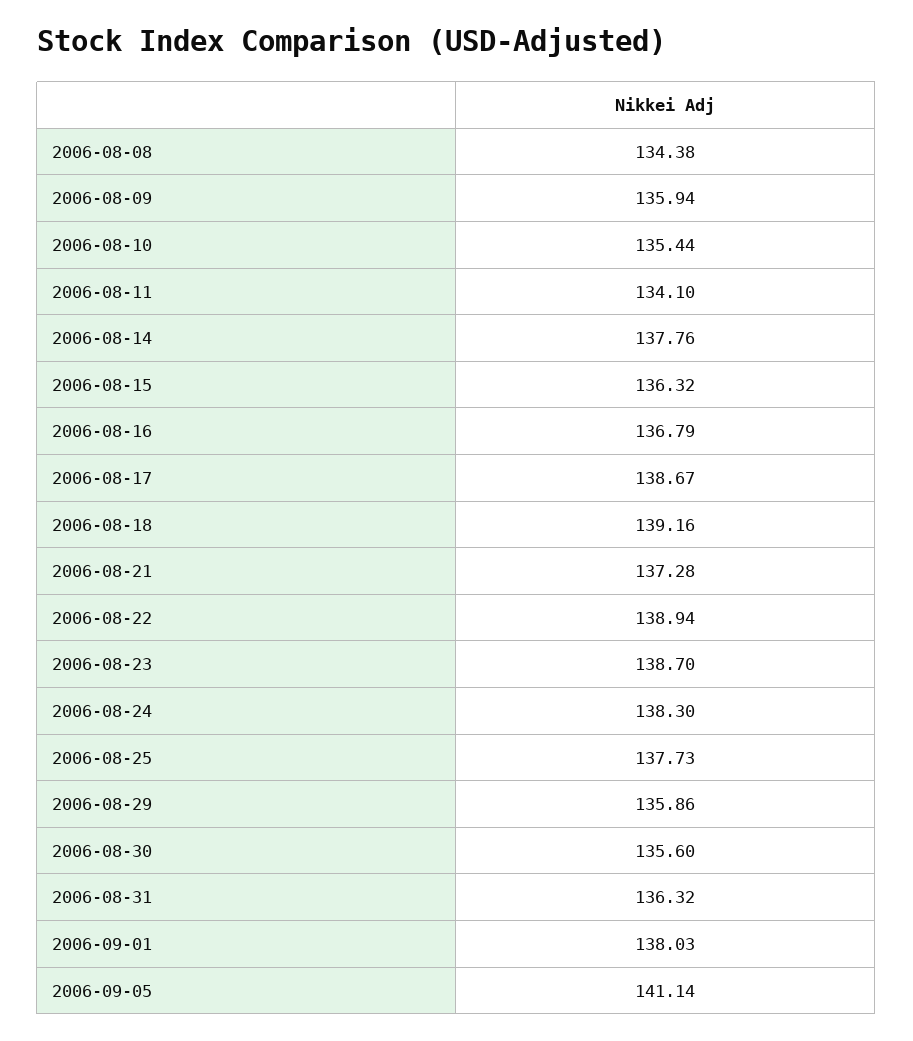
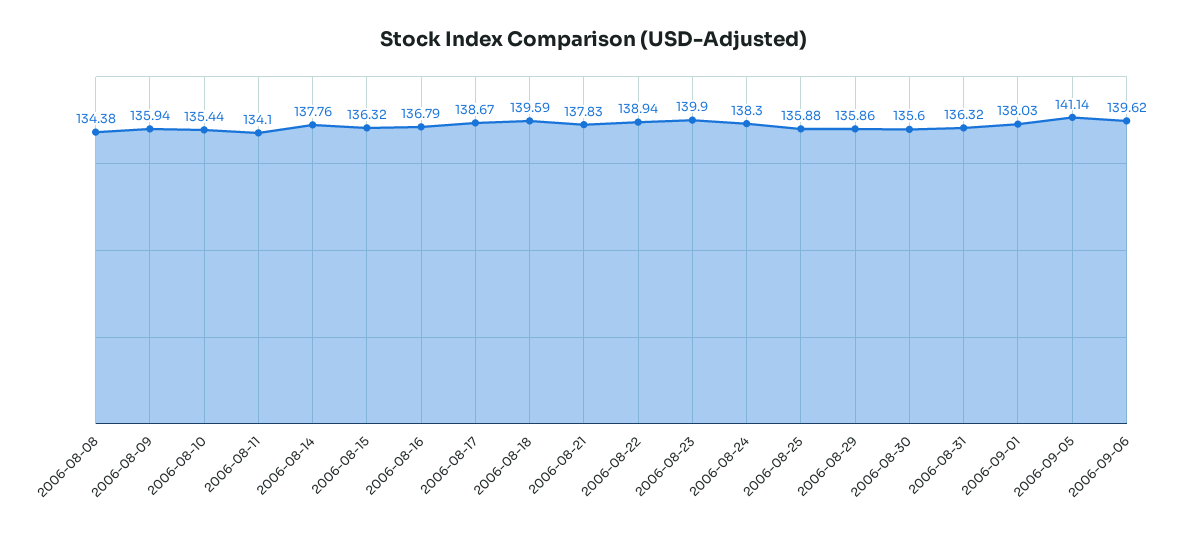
  {
    "2006-08-08": 134.38,
    "2006-08-09": 135.94,
    "2006-08-10": 135.44,
    "2006-08-11": 134.1,
    "2006-08-14": 137.76,
    "2006-08-15": 136.32,
    "2006-08-16": 136.79,
    "2006-08-17": 138.67,
-   "2006-08-18": 139.16,
+   "2006-08-18": 139.59,
-   "2006-08-21": 137.28,
+   "2006-08-21": 137.83,
    "2006-08-22": 138.94,
-   "2006-08-23": 138.7,
+   "2006-08-23": 139.9,
    "2006-08-24": 138.3,
-   "2006-08-25": 137.73,
+   "2006-08-25": 135.88,
    "2006-08-29": 135.86,
    "2006-08-30": 135.6,
    "2006-08-31": 136.32,
    "2006-09-01": 138.03,
-   "2006-09-05": 141.14
+   "2006-09-05": 141.14,
+   "2006-09-06": 139.62
  }

